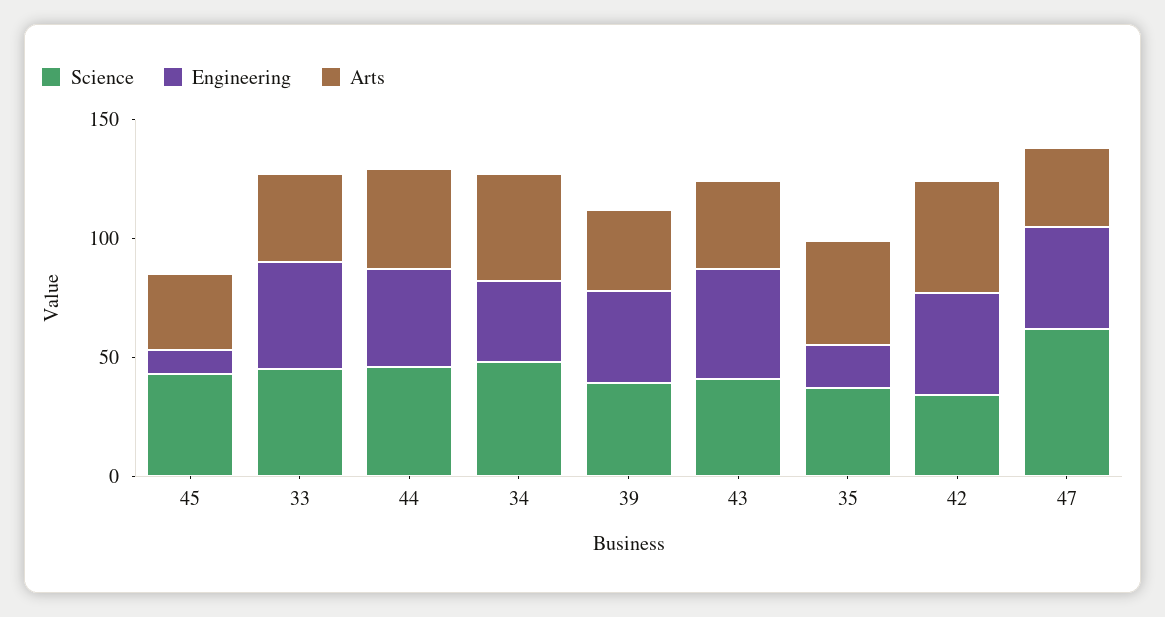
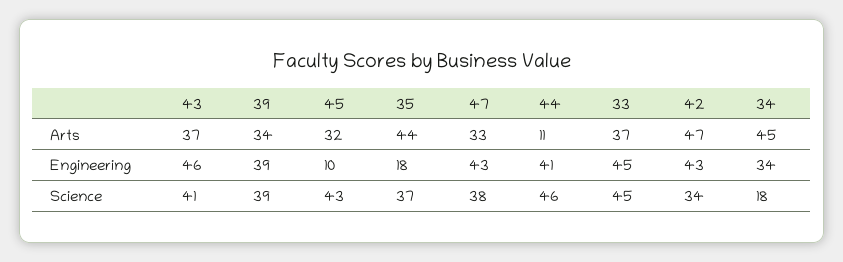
  {
    "Science": {
      "45": 43,
      "33": 45,
      "44": 46,
-     "34": 50,
+     "34": 18,
      "39": 39,
      "43": 41,
      "35": 37,
      "42": 34,
-     "47": 60
+     "47": 38
    },
    "Engineering": {
      "45": 10,
      "33": 45,
      "44": 41,
      "34": 34,
      "39": 39,
      "43": 46,
      "35": 18,
      "42": 43,
      "47": 43
    },
    "Arts": {
      "45": 32,
      "33": 37,
-     "44": 40,
+     "44": 11,
      "34": 45,
      "39": 34,
      "43": 37,
      "35": 44,
      "42": 47,
      "47": 33
    }
  }

